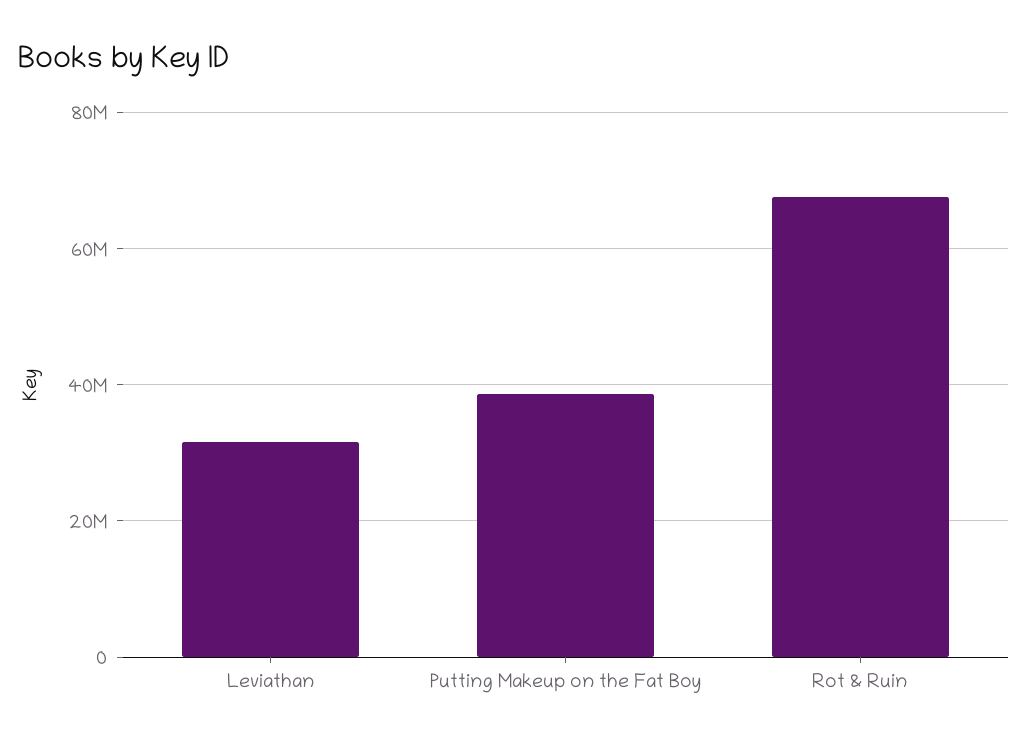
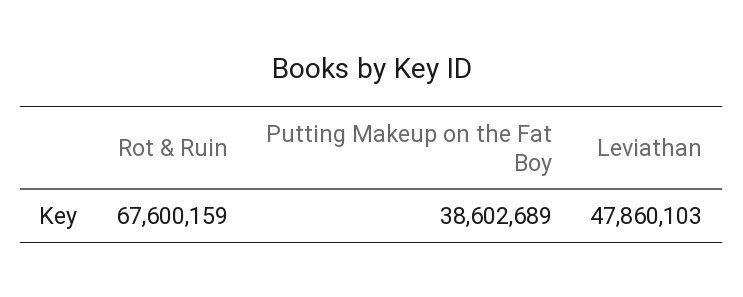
  {
-   "Leviathan": 32000000,
+   "Leviathan": 47860103,
    "Putting Makeup on the Fat Boy": 38602689,
    "Rot & Ruin": 67600159
  }

